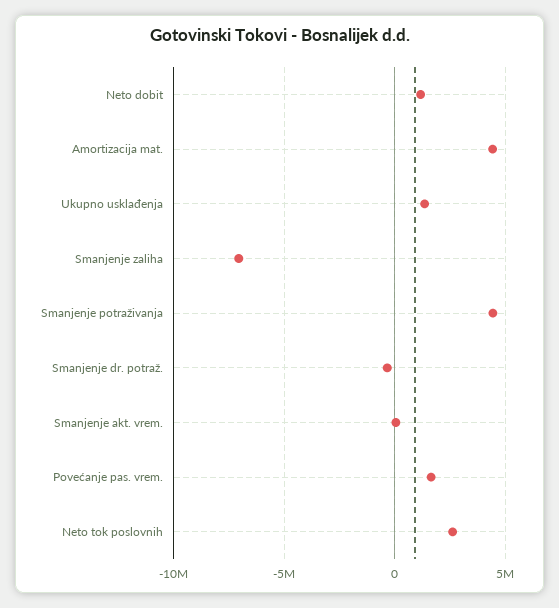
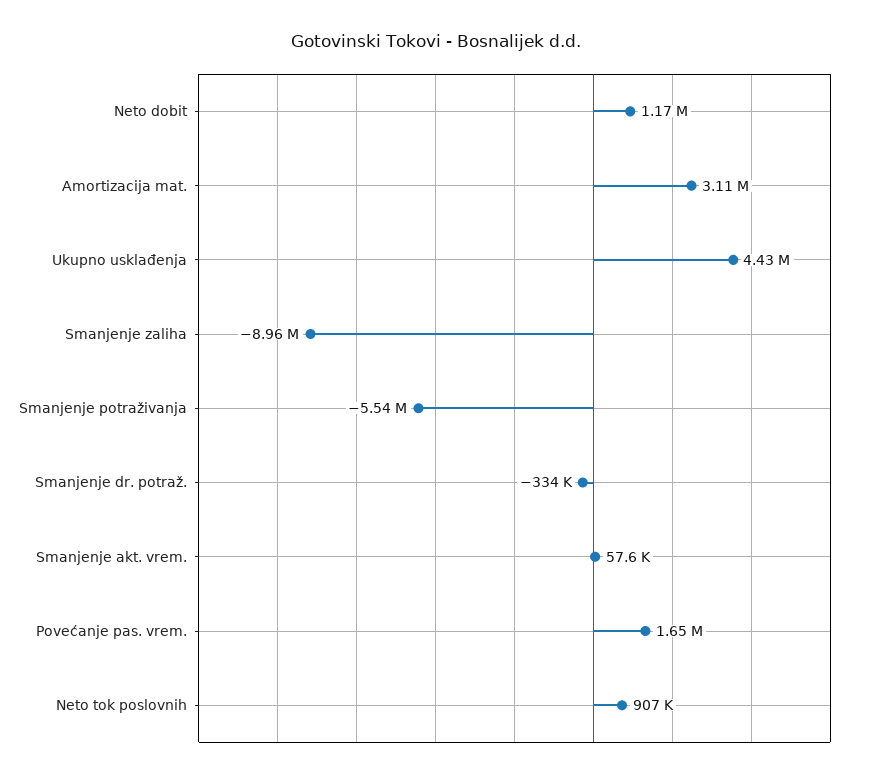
  {
    "Neto dobit": 1170000,
-   "Amortizacija mat.": 4500000,
+   "Amortizacija mat.": 3110000,
-   "Ukupno usklađenja": 1500000,
+   "Ukupno usklađenja": 4430000,
-   "Smanjenje zaliha": -7000000,
+   "Smanjenje zaliha": -8960000,
-   "Smanjenje potraživanja": 4500000,
+   "Smanjenje potraživanja": -5540000,
    "Smanjenje dr. potraž.": -334000,
    "Smanjenje akt. vrem.": 57600,
    "Povećanje pas. vrem.": 1650000,
-   "Neto tok poslovnih": 2500000
+   "Neto tok poslovnih": 907000
  }

